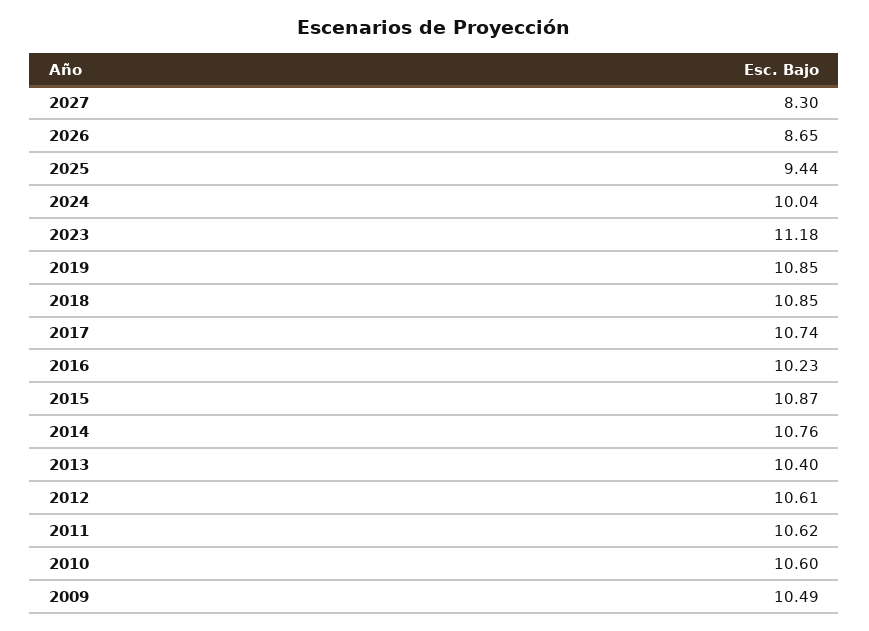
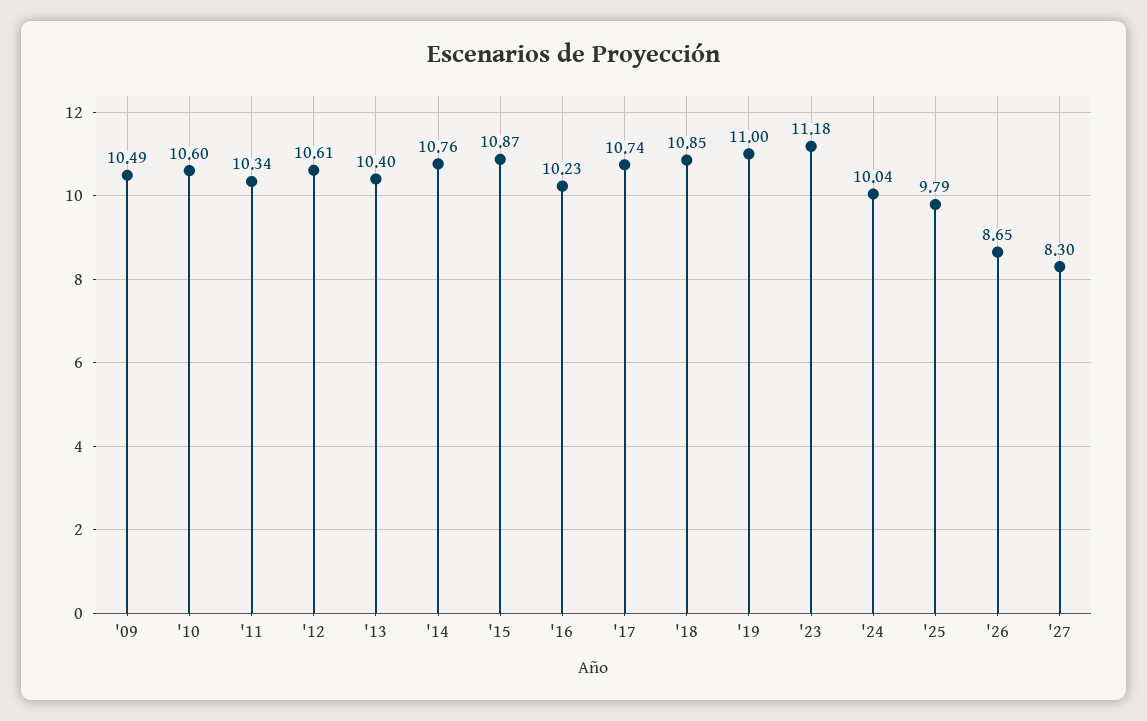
  {
    "2027": 8.3,
    "2026": 8.65,
-   "2025": 9.44,
+   "2025": 9.79,
    "2024": 10.04,
    "2023": 11.18,
-   "2019": 10.85,
+   "2019": 11,
    "2018": 10.85,
    "2017": 10.74,
    "2016": 10.23,
    "2015": 10.87,
    "2014": 10.76,
    "2013": 10.4,
    "2012": 10.61,
-   "2011": 10.62,
+   "2011": 10.34,
    "2010": 10.6,
    "2009": 10.49
  }

